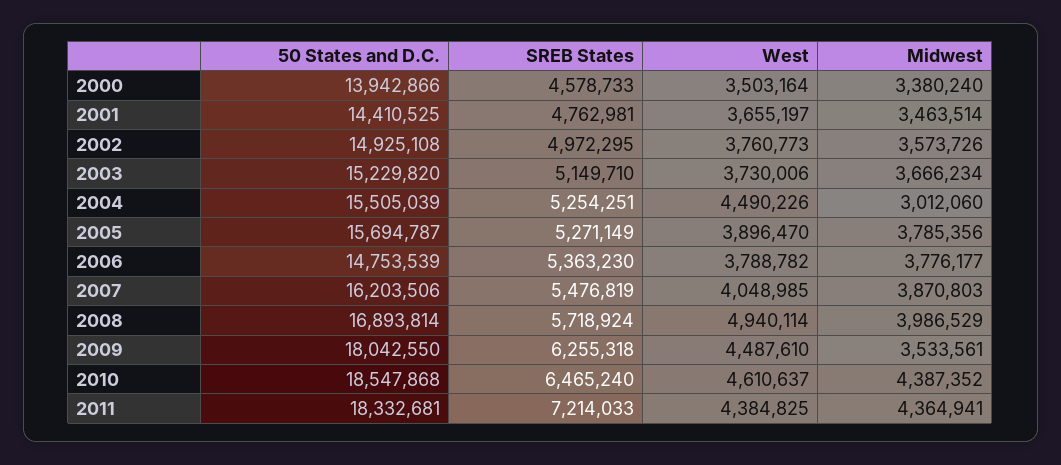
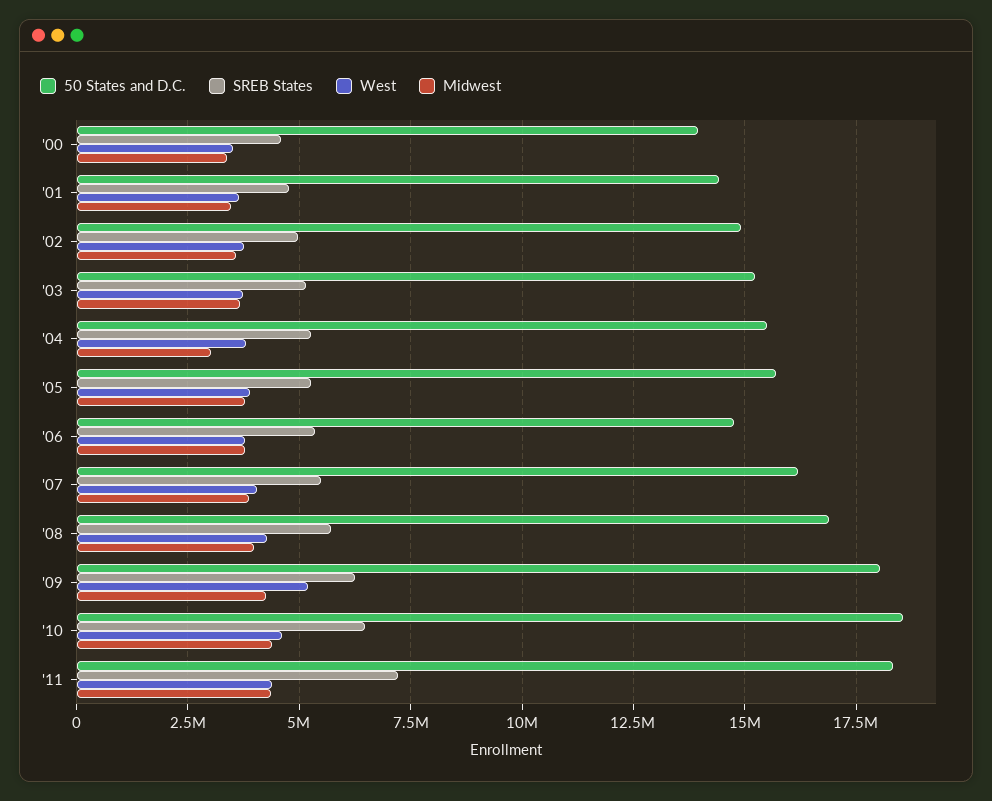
  {
    "50 States and D.C.": {
      "2000": 13942866,
      "2001": 14410525,
      "2002": 14925108,
      "2003": 15229820,
      "2004": 15505039,
      "2005": 15694787,
      "2006": 14753539,
      "2007": 16203506,
      "2008": 16893814,
      "2009": 18042550,
      "2010": 18547868,
      "2011": 18332681
    },
    "SREB States": {
      "2000": 4578733,
      "2001": 4762981,
      "2002": 4972295,
      "2003": 5149710,
      "2004": 5254251,
      "2005": 5271149,
      "2006": 5363230,
      "2007": 5476819,
      "2008": 5718924,
      "2009": 6255318,
      "2010": 6465240,
      "2011": 7214033
    },
    "West": {
      "2000": 3503164,
      "2001": 3655197,
      "2002": 3760773,
      "2003": 3730006,
-     "2004": 4490226,
+     "2004": 3750000,
      "2005": 3896470,
      "2006": 3788782,
      "2007": 4048985,
-     "2008": 4940114,
+     "2008": 4250000,
-     "2009": 4487610,
+     "2009": 5250000,
      "2010": 4610637,
      "2011": 4384825
    },
    "Midwest": {
      "2000": 3380240,
      "2001": 3463514,
      "2002": 3573726,
      "2003": 3666234,
      "2004": 3012060,
      "2005": 3785356,
      "2006": 3776177,
      "2007": 3870803,
      "2008": 3986529,
-     "2009": 3533561,
+     "2009": 4250000,
      "2010": 4387352,
      "2011": 4364941
    }
  }

